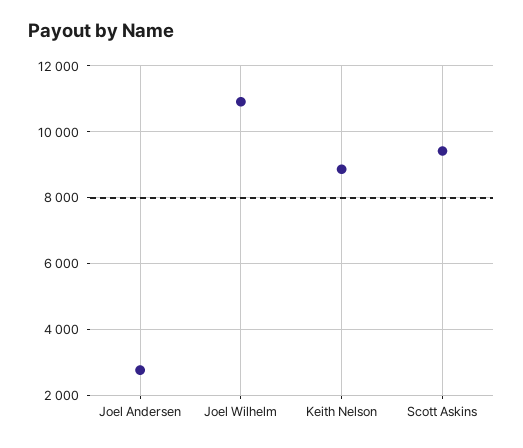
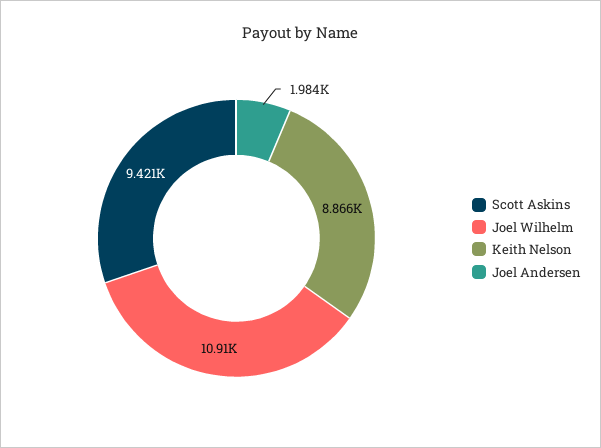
  {
-   "Joel Andersen": 2800,
+   "Joel Andersen": 1984,
    "Joel Wilhelm": 10910,
    "Keith Nelson": 8866,
    "Scott Askins": 9421
  }

